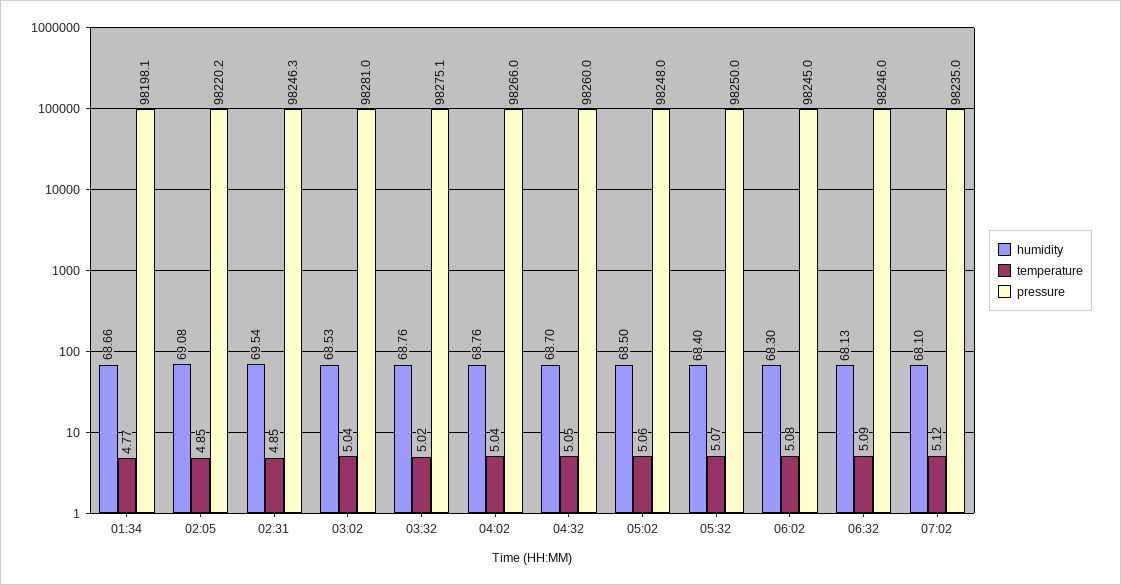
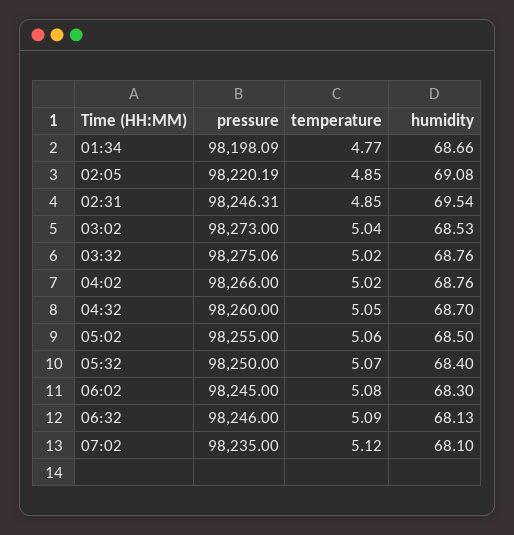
  {
    "humidity": {
      "01:34": 68.66,
      "02:05": 69.08,
      "02:31": 69.54,
      "03:02": 68.53,
      "03:32": 68.76,
      "04:02": 68.76,
      "04:32": 68.7,
      "05:02": 68.5,
      "05:32": 68.4,
      "06:02": 68.3,
      "06:32": 68.13,
      "07:02": 68.1
    },
    "temperature": {
      "01:34": 4.77,
      "02:05": 4.85,
      "02:31": 4.85,
      "03:02": 5.04,
      "03:32": 5.02,
-     "04:02": 5.04,
+     "04:02": 5.02,
      "04:32": 5.05,
      "05:02": 5.06,
      "05:32": 5.07,
      "06:02": 5.08,
      "06:32": 5.09,
      "07:02": 5.12
    },
    "pressure": {
      "01:34": 98198.09,
      "02:05": 98220.19,
      "02:31": 98246.31,
-     "03:02": 98281,
+     "03:02": 98273,
      "03:32": 98275.06,
      "04:02": 98266,
      "04:32": 98260,
-     "05:02": 98248,
+     "05:02": 98255,
      "05:32": 98250,
      "06:02": 98245,
      "06:32": 98246,
      "07:02": 98235
    }
  }

